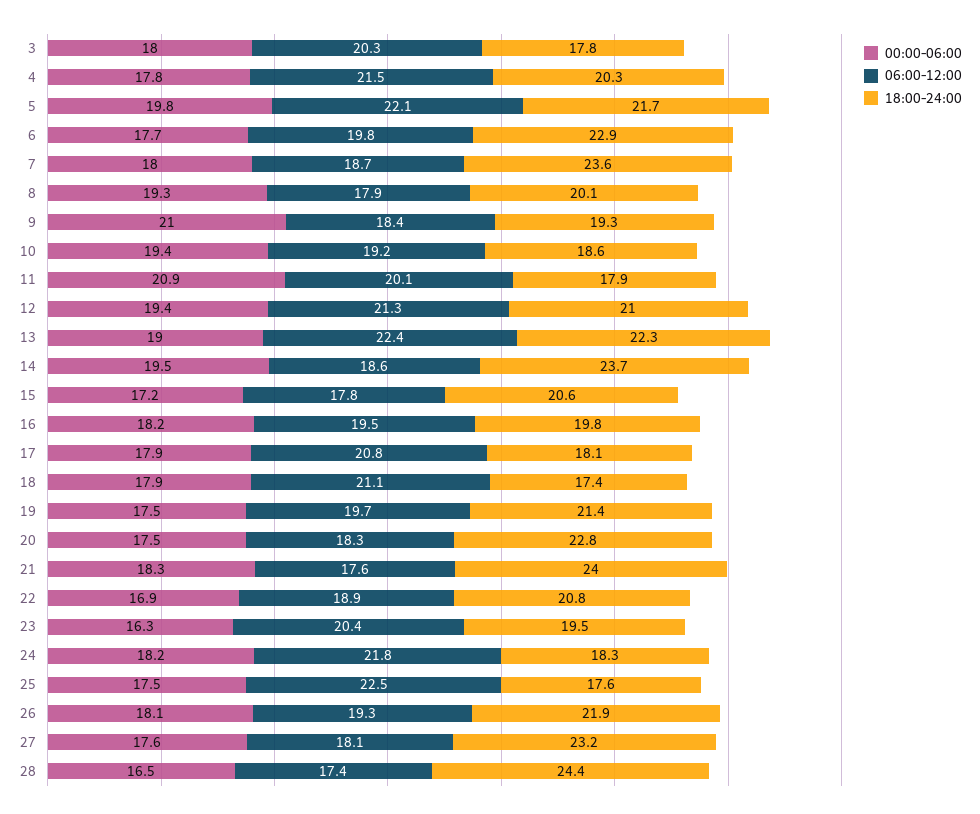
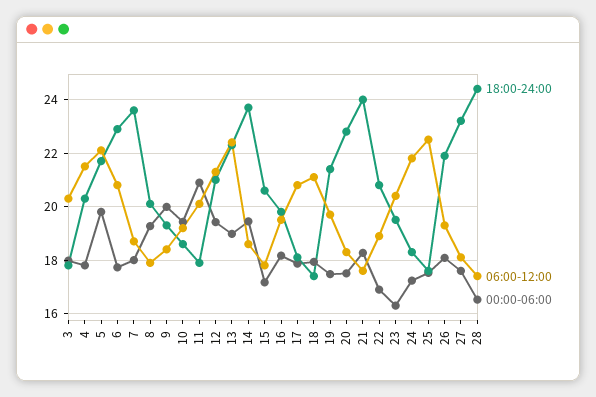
  {
    "00:00-06:00": {
      "3": 18,
      "4": 17.8,
      "5": 19.8,
      "6": 17.7,
      "7": 18,
      "8": 19.3,
-     "9": 21,
+     "9": 20,
      "10": 19.4,
      "11": 20.9,
      "12": 19.4,
      "13": 19,
      "14": 19.5,
      "15": 17.2,
      "16": 18.2,
      "17": 17.9,
      "18": 17.9,
      "19": 17.5,
      "20": 17.5,
      "21": 18.3,
      "22": 16.9,
      "23": 16.3,
-     "24": 18.2,
+     "24": 17.25,
      "25": 17.5,
      "26": 18.1,
      "27": 17.6,
      "28": 16.5
    },
    "06:00-12:00": {
      "3": 20.3,
      "4": 21.5,
      "5": 22.1,
-     "6": 19.8,
+     "6": 20.75,
      "7": 18.7,
      "8": 17.9,
      "9": 18.4,
      "10": 19.2,
      "11": 20.1,
      "12": 21.3,
      "13": 22.4,
      "14": 18.6,
      "15": 17.8,
      "16": 19.5,
      "17": 20.8,
      "18": 21.1,
      "19": 19.7,
      "20": 18.3,
      "21": 17.6,
      "22": 18.9,
      "23": 20.4,
      "24": 21.8,
      "25": 22.5,
      "26": 19.3,
      "27": 18.1,
      "28": 17.4
    },
    "18:00-24:00": {
      "3": 17.8,
      "4": 20.3,
      "5": 21.7,
      "6": 22.9,
      "7": 23.6,
      "8": 20.1,
      "9": 19.3,
      "10": 18.6,
      "11": 17.9,
      "12": 21,
      "13": 22.3,
      "14": 23.7,
      "15": 20.6,
      "16": 19.8,
      "17": 18.1,
      "18": 17.4,
      "19": 21.4,
      "20": 22.8,
      "21": 24,
      "22": 20.8,
      "23": 19.5,
      "24": 18.3,
      "25": 17.6,
      "26": 21.9,
      "27": 23.2,
      "28": 24.4
    }
  }

